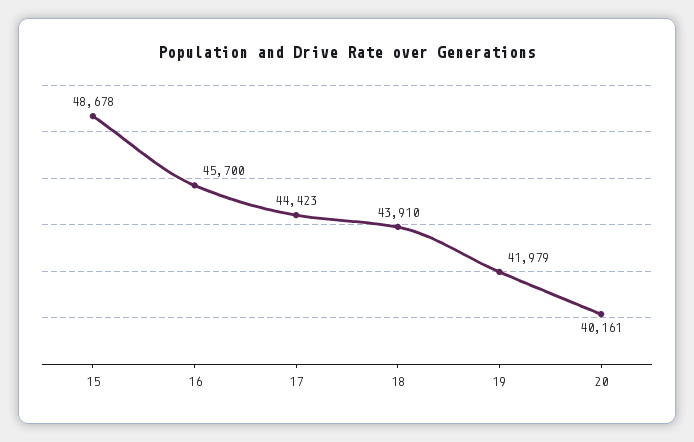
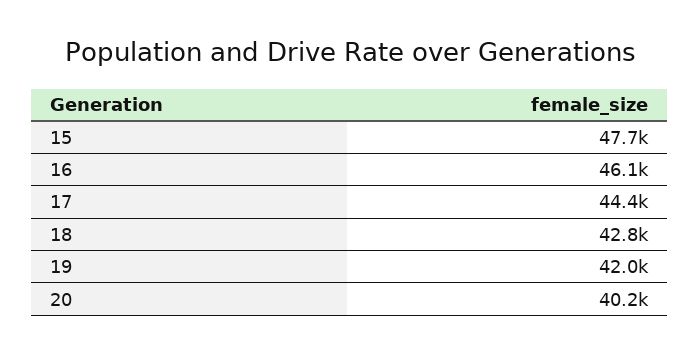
  {
-   "15": 48678,
+   "15": 47700,
-   "16": 45700,
+   "16": 46100,
    "17": 44423,
-   "18": 43910,
+   "18": 42800,
    "19": 41979,
    "20": 40161
  }

